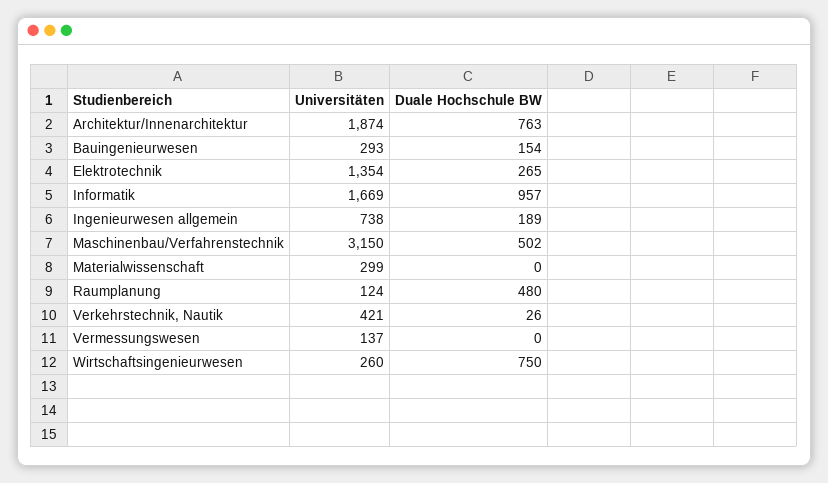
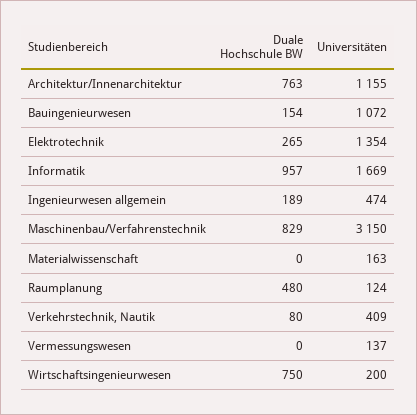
  {
    "Universitäten": {
-     "Architektur/Innenarchitektur": 1874,
+     "Architektur/Innenarchitektur": 1155,
-     "Bauingenieurwesen": 293,
+     "Bauingenieurwesen": 1072,
      "Elektrotechnik": 1354,
      "Informatik": 1669,
-     "Ingenieurwesen allgemein": 738,
+     "Ingenieurwesen allgemein": 474,
      "Maschinenbau/Verfahrenstechnik": 3150,
-     "Materialwissenschaft": 299,
+     "Materialwissenschaft": 163,
      "Raumplanung": 124,
-     "Verkehrstechnik, Nautik": 421,
+     "Verkehrstechnik, Nautik": 409,
      "Vermessungswesen": 137,
-     "Wirtschaftsingenieurwesen": 260
+     "Wirtschaftsingenieurwesen": 200
    },
    "Duale Hochschule BW": {
      "Architektur/Innenarchitektur": 763,
      "Bauingenieurwesen": 154,
      "Elektrotechnik": 265,
      "Informatik": 957,
      "Ingenieurwesen allgemein": 189,
-     "Maschinenbau/Verfahrenstechnik": 502,
+     "Maschinenbau/Verfahrenstechnik": 829,
      "Materialwissenschaft": 0,
      "Raumplanung": 480,
-     "Verkehrstechnik, Nautik": 26,
+     "Verkehrstechnik, Nautik": 80,
      "Vermessungswesen": 0,
      "Wirtschaftsingenieurwesen": 750
    }
  }

